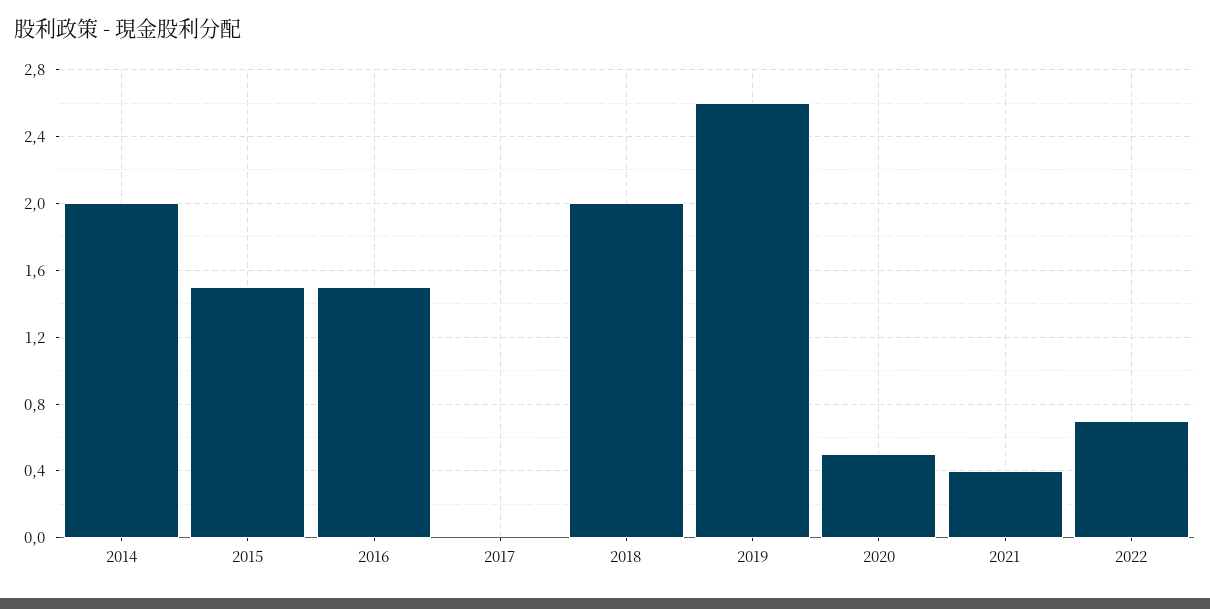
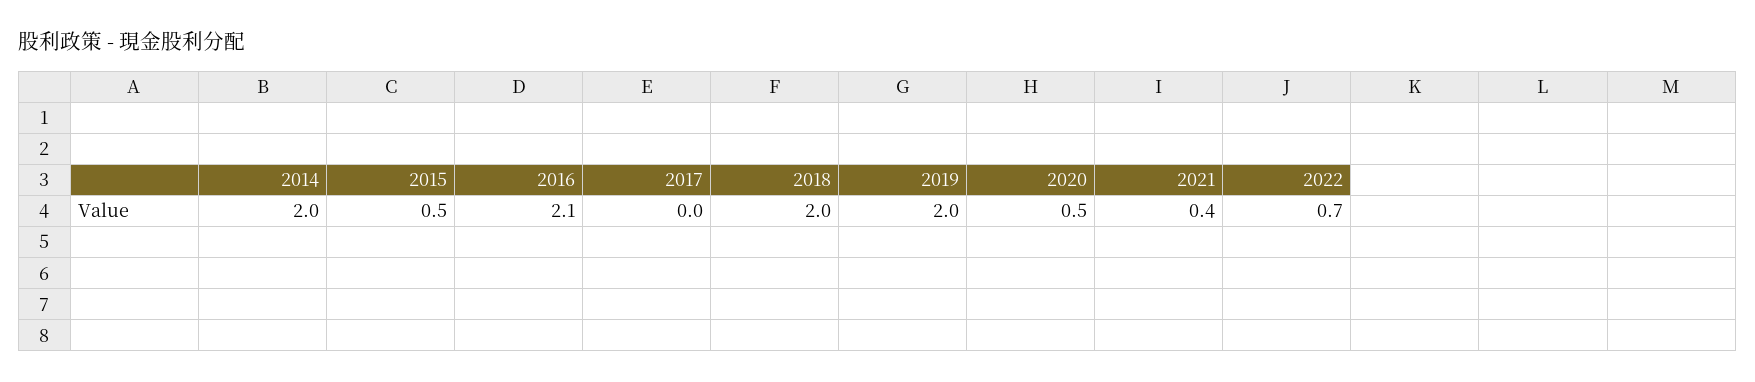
  {
    "2014": 2,
-   "2015": 1.5,
+   "2015": 0.5,
-   "2016": 1.5,
+   "2016": 2.1,
    "2017": 0,
    "2018": 2,
-   "2019": 2.6,
+   "2019": 2,
    "2020": 0.5,
    "2021": 0.4,
    "2022": 0.7
  }

